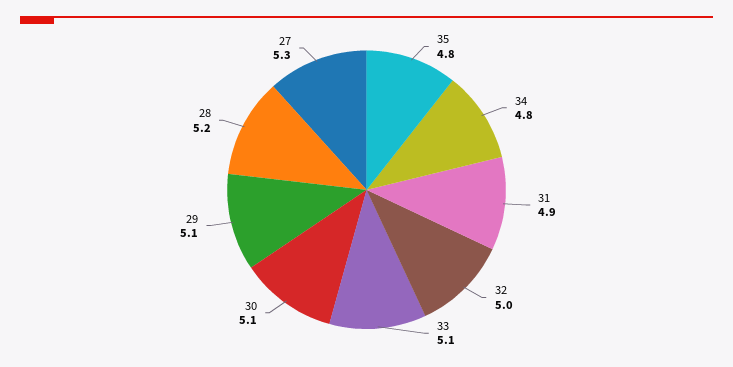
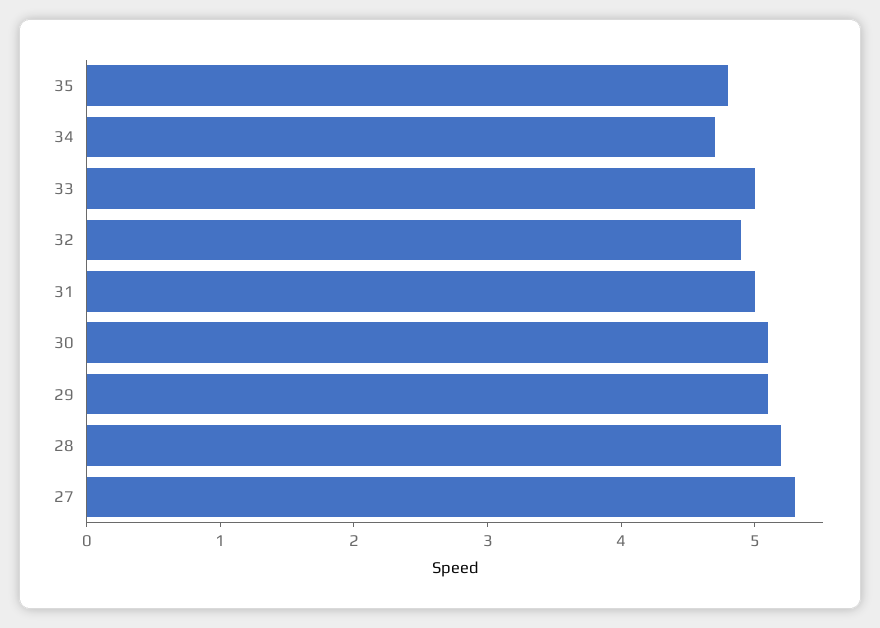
  {
    "35": 4.8,
-   "34": 4.8,
+   "34": 4.7,
-   "31": 4.9,
+   "31": 5,
-   "32": 5,
+   "32": 4.9,
-   "33": 5.1,
+   "33": 5,
    "30": 5.1,
    "29": 5.1,
    "28": 5.2,
    "27": 5.3
  }

